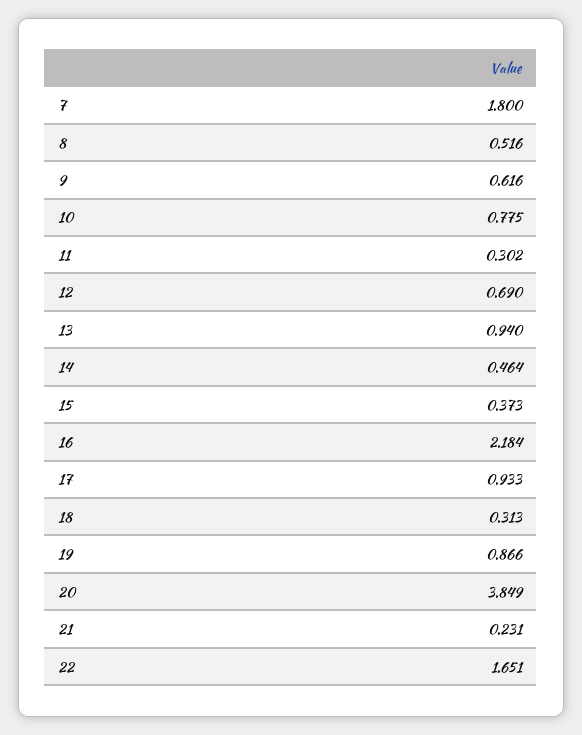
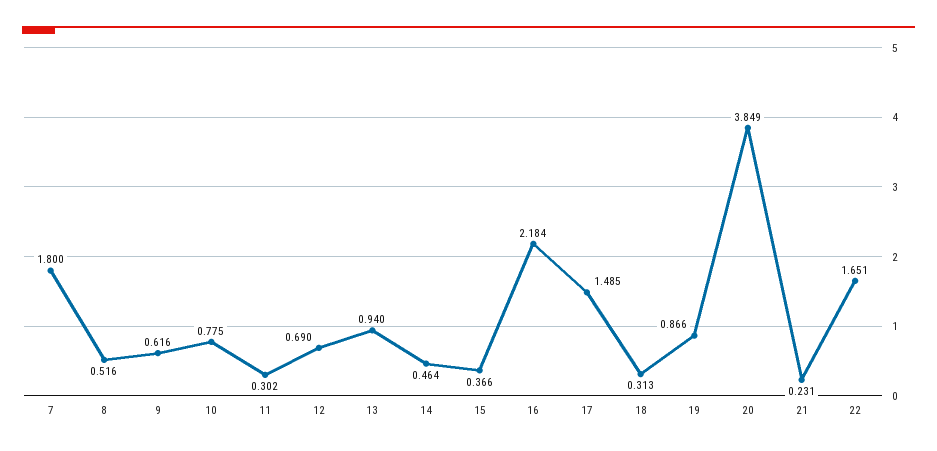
  {
    "7": 1.8,
    "8": 0.516,
    "9": 0.616,
    "10": 0.775,
    "11": 0.302,
    "12": 0.69,
    "13": 0.94,
    "14": 0.464,
-   "15": 0.373,
+   "15": 0.366,
    "16": 2.184,
-   "17": 0.933,
+   "17": 1.485,
    "18": 0.313,
    "19": 0.866,
    "20": 3.849,
    "21": 0.231,
    "22": 1.651
  }

